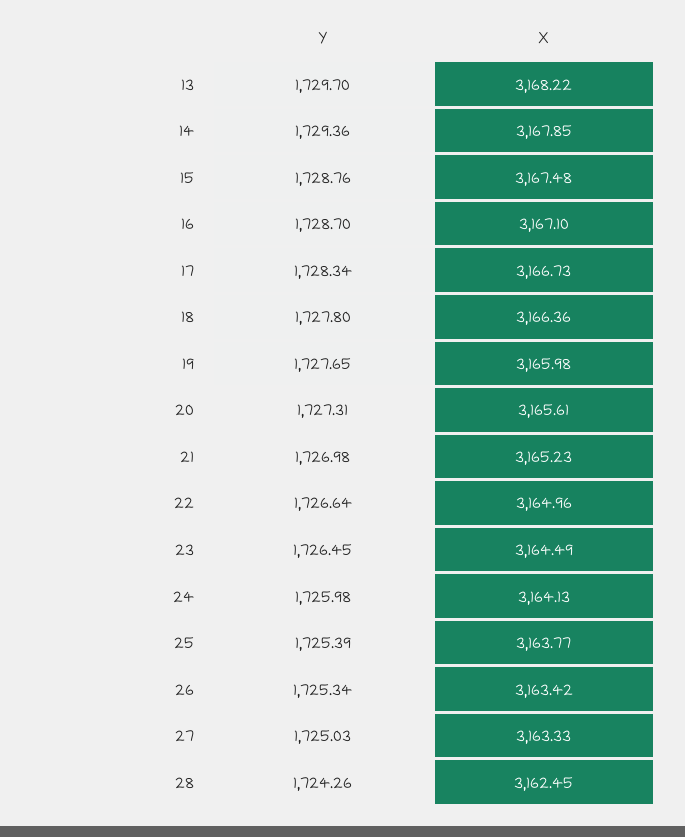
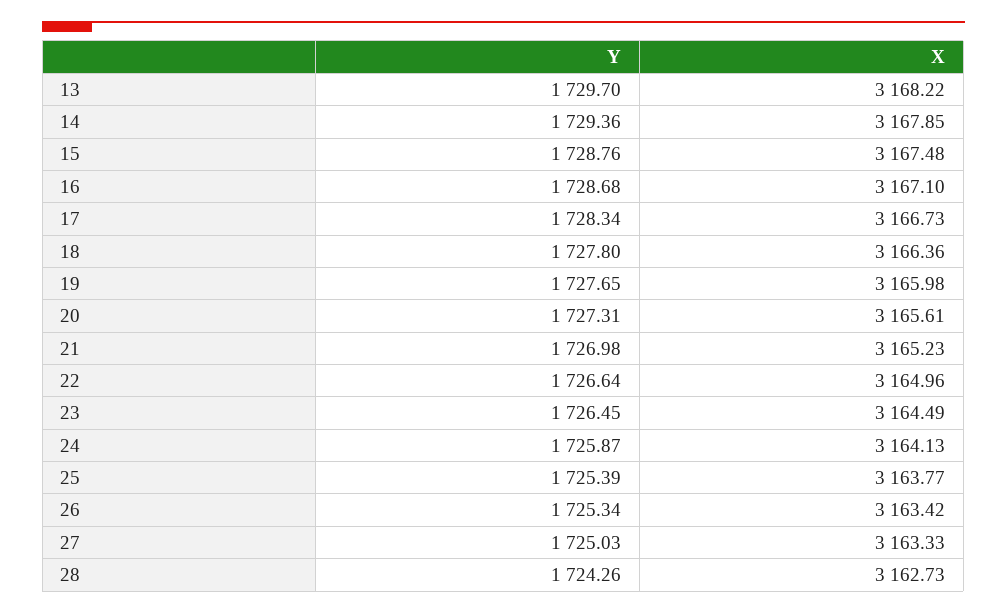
  {
    "Y": {
      "13": 1729.7,
      "14": 1729.36,
      "15": 1728.76,
-     "16": 1728.7,
+     "16": 1728.68,
      "17": 1728.34,
      "18": 1727.8,
      "19": 1727.65,
      "20": 1727.31,
      "21": 1726.98,
      "22": 1726.64,
      "23": 1726.45,
-     "24": 1725.98,
+     "24": 1725.87,
      "25": 1725.39,
      "26": 1725.34,
      "27": 1725.03,
      "28": 1724.26
    },
    "X": {
      "13": 3168.22,
      "14": 3167.85,
      "15": 3167.48,
      "16": 3167.1,
      "17": 3166.73,
      "18": 3166.36,
      "19": 3165.98,
      "20": 3165.61,
      "21": 3165.23,
      "22": 3164.96,
      "23": 3164.49,
      "24": 3164.13,
      "25": 3163.77,
      "26": 3163.42,
      "27": 3163.33,
-     "28": 3162.45
+     "28": 3162.73
    }
  }

